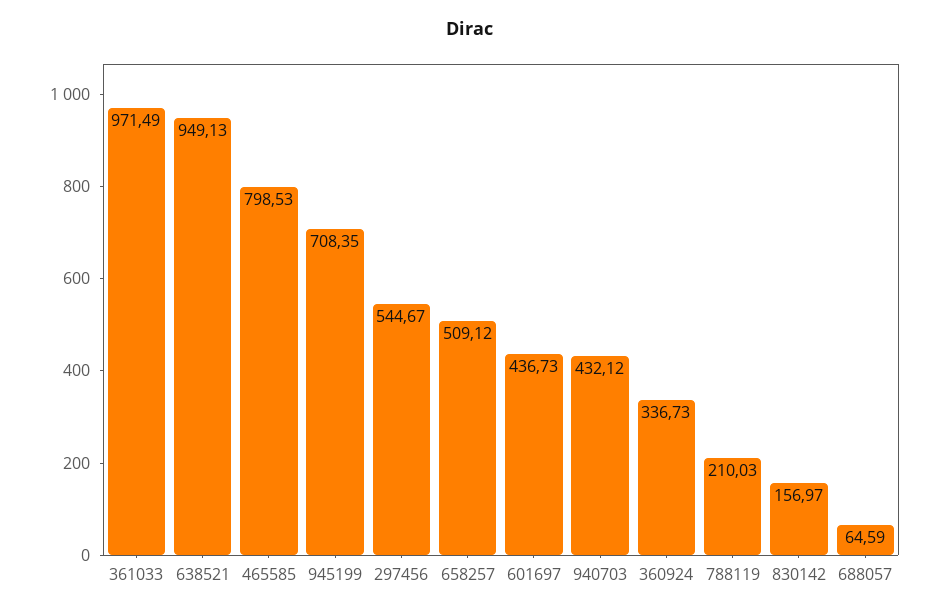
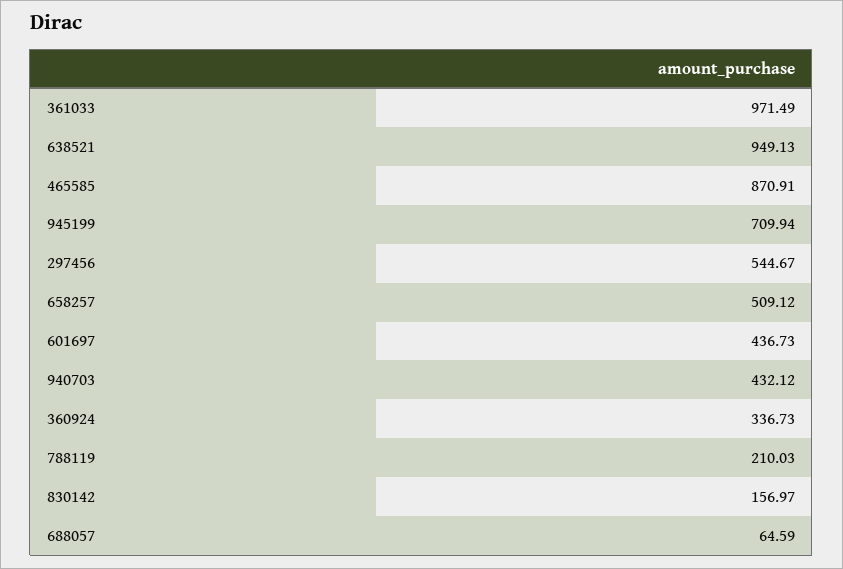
  {
    "361033": 971.49,
    "638521": 949.13,
-   "465585": 798.53,
+   "465585": 870.91,
-   "945199": 708.35,
+   "945199": 709.94,
    "297456": 544.67,
    "658257": 509.12,
    "601697": 436.73,
    "940703": 432.12,
    "360924": 336.73,
    "788119": 210.03,
    "830142": 156.97,
    "688057": 64.59
  }

